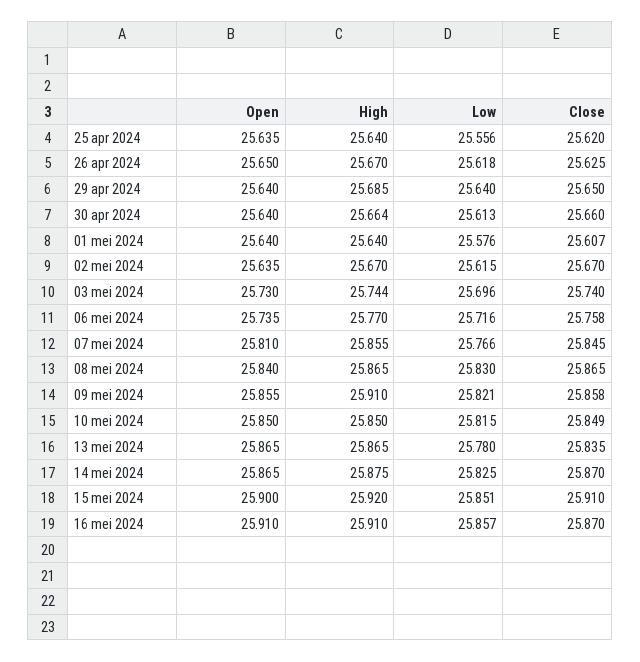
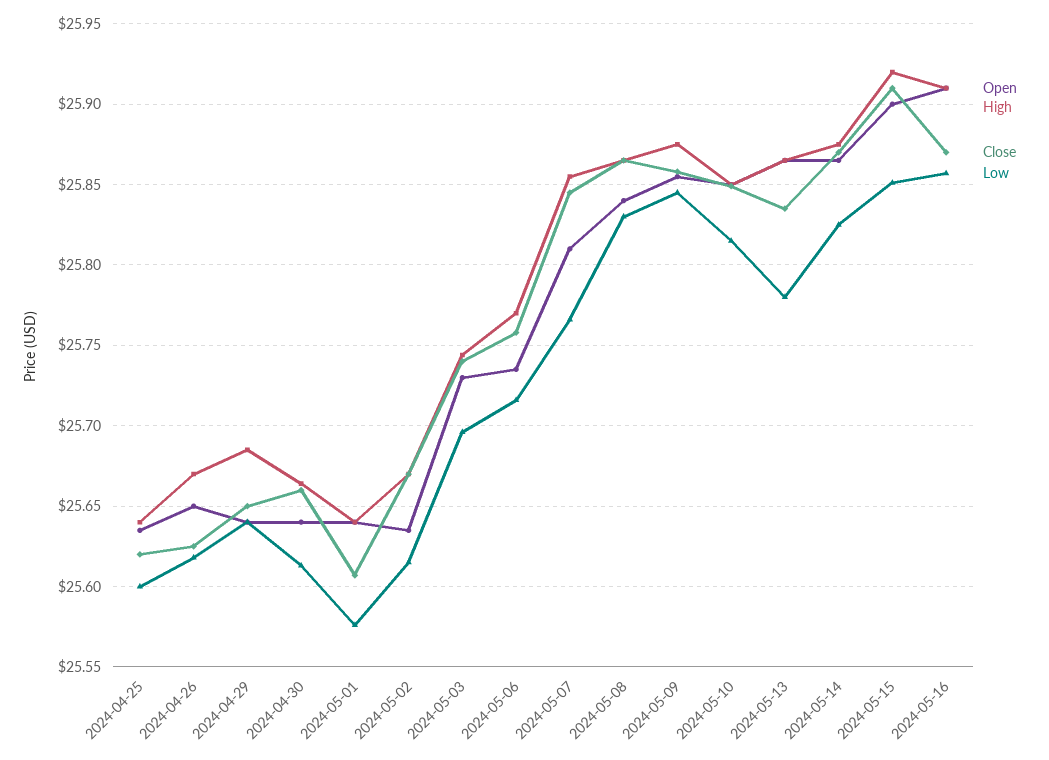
  {
    "Open": {
      "25 apr 2024": 25.635,
      "26 apr 2024": 25.65,
      "29 apr 2024": 25.64,
      "30 apr 2024": 25.64,
      "01 mei 2024": 25.64,
      "02 mei 2024": 25.635,
      "03 mei 2024": 25.73,
      "06 mei 2024": 25.735,
      "07 mei 2024": 25.81,
      "08 mei 2024": 25.84,
      "09 mei 2024": 25.855,
      "10 mei 2024": 25.85,
      "13 mei 2024": 25.865,
      "14 mei 2024": 25.865,
      "15 mei 2024": 25.9,
      "16 mei 2024": 25.91
    },
    "High": {
      "25 apr 2024": 25.64,
      "26 apr 2024": 25.67,
      "29 apr 2024": 25.685,
      "30 apr 2024": 25.664,
      "01 mei 2024": 25.64,
      "02 mei 2024": 25.67,
      "03 mei 2024": 25.744,
      "06 mei 2024": 25.77,
      "07 mei 2024": 25.855,
      "08 mei 2024": 25.865,
-     "09 mei 2024": 25.91,
+     "09 mei 2024": 25.875,
      "10 mei 2024": 25.85,
      "13 mei 2024": 25.865,
      "14 mei 2024": 25.875,
      "15 mei 2024": 25.92,
      "16 mei 2024": 25.91
    },
    "Low": {
-     "25 apr 2024": 25.556,
+     "25 apr 2024": 25.6,
      "26 apr 2024": 25.618,
      "29 apr 2024": 25.64,
      "30 apr 2024": 25.613,
      "01 mei 2024": 25.576,
      "02 mei 2024": 25.615,
      "03 mei 2024": 25.696,
      "06 mei 2024": 25.716,
      "07 mei 2024": 25.766,
      "08 mei 2024": 25.83,
-     "09 mei 2024": 25.821,
+     "09 mei 2024": 25.845,
      "10 mei 2024": 25.815,
      "13 mei 2024": 25.78,
      "14 mei 2024": 25.825,
      "15 mei 2024": 25.851,
      "16 mei 2024": 25.857
    },
    "Close": {
      "25 apr 2024": 25.62,
      "26 apr 2024": 25.625,
      "29 apr 2024": 25.65,
      "30 apr 2024": 25.66,
      "01 mei 2024": 25.607,
      "02 mei 2024": 25.67,
      "03 mei 2024": 25.74,
      "06 mei 2024": 25.758,
      "07 mei 2024": 25.845,
      "08 mei 2024": 25.865,
      "09 mei 2024": 25.858,
      "10 mei 2024": 25.849,
      "13 mei 2024": 25.835,
      "14 mei 2024": 25.87,
      "15 mei 2024": 25.91,
      "16 mei 2024": 25.87
    }
  }

